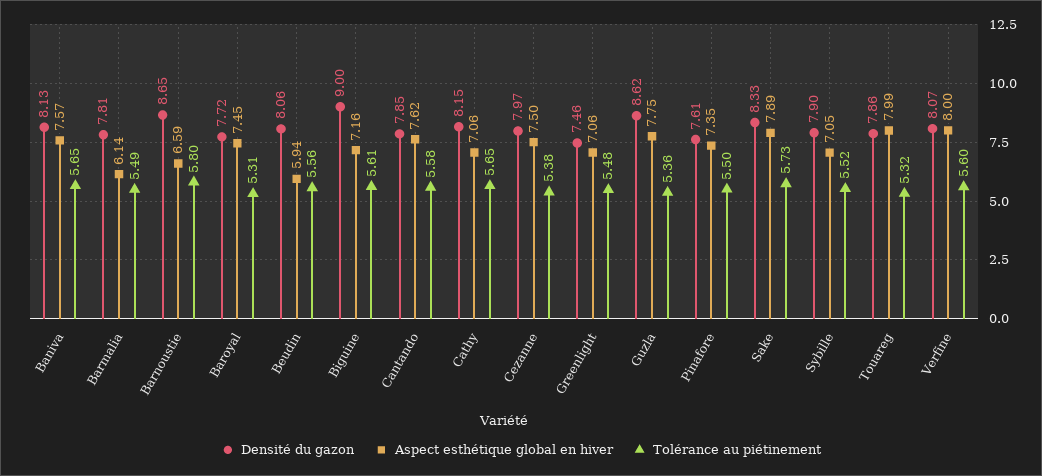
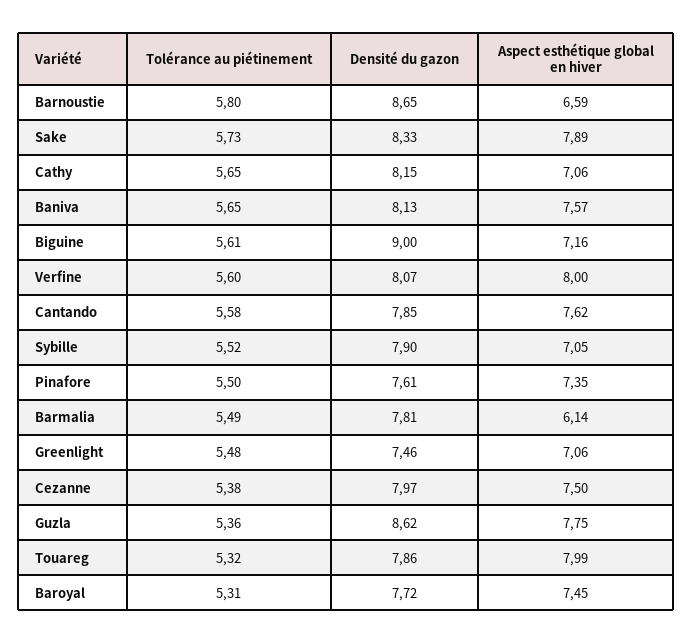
  {
    "Densité du gazon": {
      "Baniva": 8.13,
      "Barmalia": 7.81,
      "Barnoustie": 8.65,
      "Baroyal": 7.72,
-     "Beudin": 8.06,
      "Biguine": 9,
      "Cantando": 7.85,
      "Cathy": 8.15,
      "Cezanne": 7.97,
      "Greenlight": 7.46,
      "Guzla": 8.62,
      "Pinafore": 7.61,
      "Sake": 8.33,
      "Sybille": 7.9,
      "Touareg": 7.86,
      "Verfine": 8.07
    },
    "Aspect esthétique global en hiver": {
      "Baniva": 7.57,
      "Barmalia": 6.14,
      "Barnoustie": 6.59,
      "Baroyal": 7.45,
-     "Beudin": 5.94,
      "Biguine": 7.16,
      "Cantando": 7.62,
      "Cathy": 7.06,
      "Cezanne": 7.5,
      "Greenlight": 7.06,
      "Guzla": 7.75,
      "Pinafore": 7.35,
      "Sake": 7.89,
      "Sybille": 7.05,
      "Touareg": 7.99,
      "Verfine": 8
    },
    "Tolérance au piétinement": {
      "Baniva": 5.65,
      "Barmalia": 5.49,
      "Barnoustie": 5.8,
      "Baroyal": 5.31,
-     "Beudin": 5.56,
      "Biguine": 5.61,
      "Cantando": 5.58,
      "Cathy": 5.65,
      "Cezanne": 5.38,
      "Greenlight": 5.48,
      "Guzla": 5.36,
      "Pinafore": 5.5,
      "Sake": 5.73,
      "Sybille": 5.52,
      "Touareg": 5.32,
      "Verfine": 5.6
    }
  }

